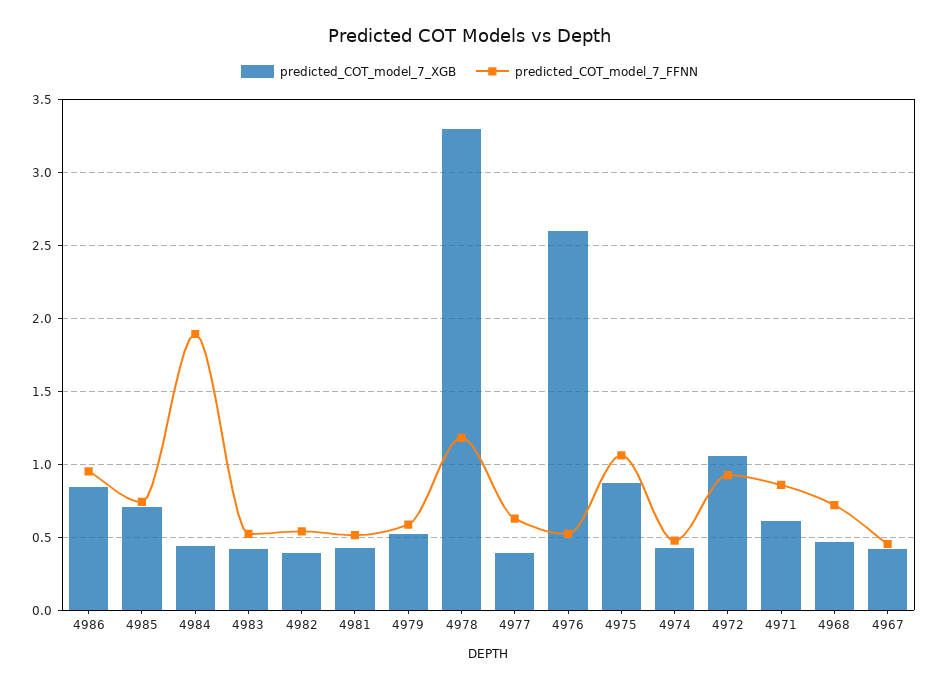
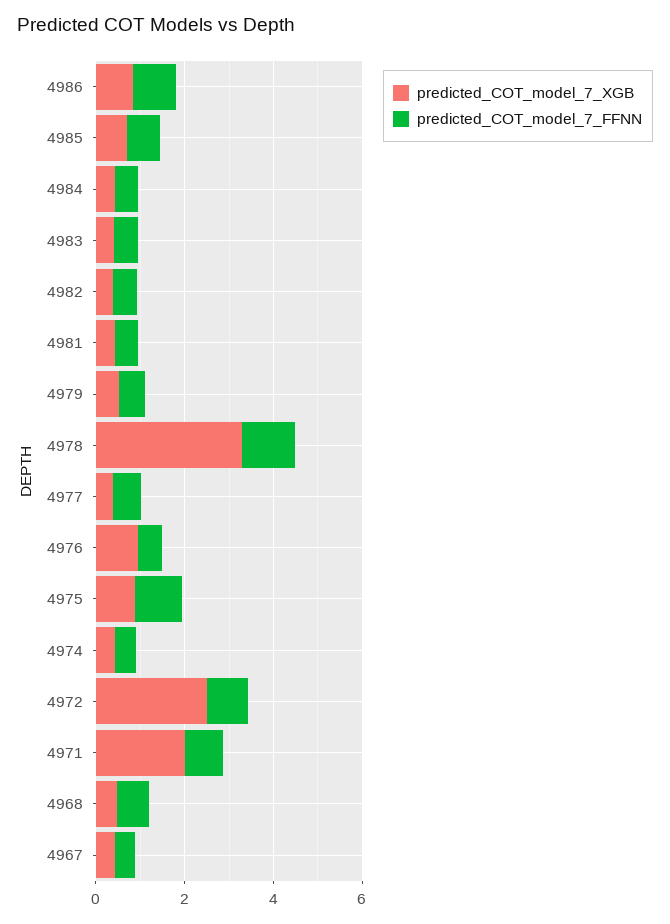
  {
    "predicted_COT_model_7_XGB": {
      "4986": 0.85,
      "4985": 0.7,
      "4984": 0.45,
      "4983": 0.4,
      "4982": 0.4,
      "4981": 0.4,
      "4979": 0.5,
      "4978": 3.3,
      "4977": 0.4,
-     "4976": 2.6,
+     "4976": 1,
      "4975": 0.85,
      "4974": 0.45,
-     "4972": 1.05,
+     "4972": 2.5,
-     "4971": 0.6,
+     "4971": 2,
      "4968": 0.45,
      "4967": 0.4
    },
    "predicted_COT_model_7_FFNN": {
      "4986": 0.95,
      "4985": 0.75,
-     "4984": 1.9,
+     "4984": 0.5,
      "4983": 0.5,
      "4982": 0.55,
      "4981": 0.5,
      "4979": 0.6,
      "4978": 1.2,
      "4977": 0.65,
      "4976": 0.5,
      "4975": 1.05,
      "4974": 0.5,
      "4972": 0.95,
      "4971": 0.85,
      "4968": 0.7,
      "4967": 0.45
    }
  }

